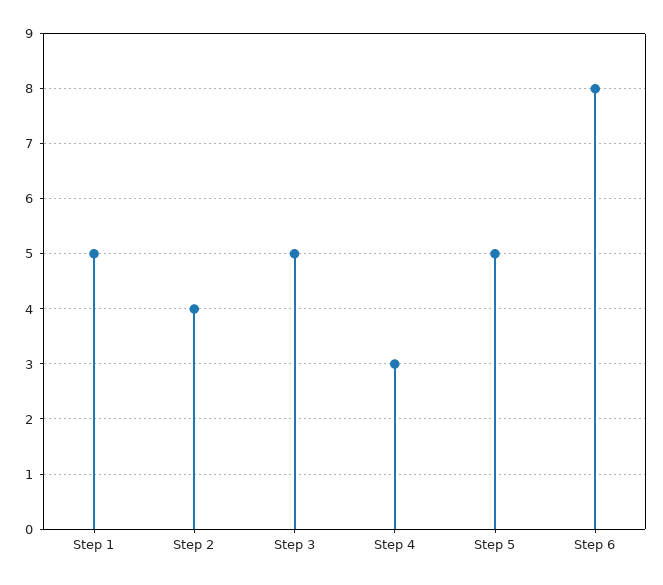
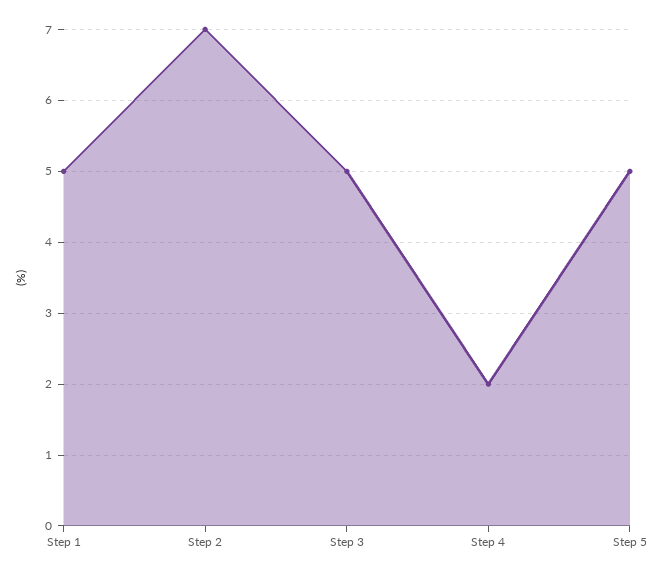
  {
    "Step 1": 5,
-   "Step 2": 4,
+   "Step 2": 7,
    "Step 3": 5,
-   "Step 4": 3,
+   "Step 4": 2,
-   "Step 5": 5,
+   "Step 5": 5
-   "Step 6": 8
  }

